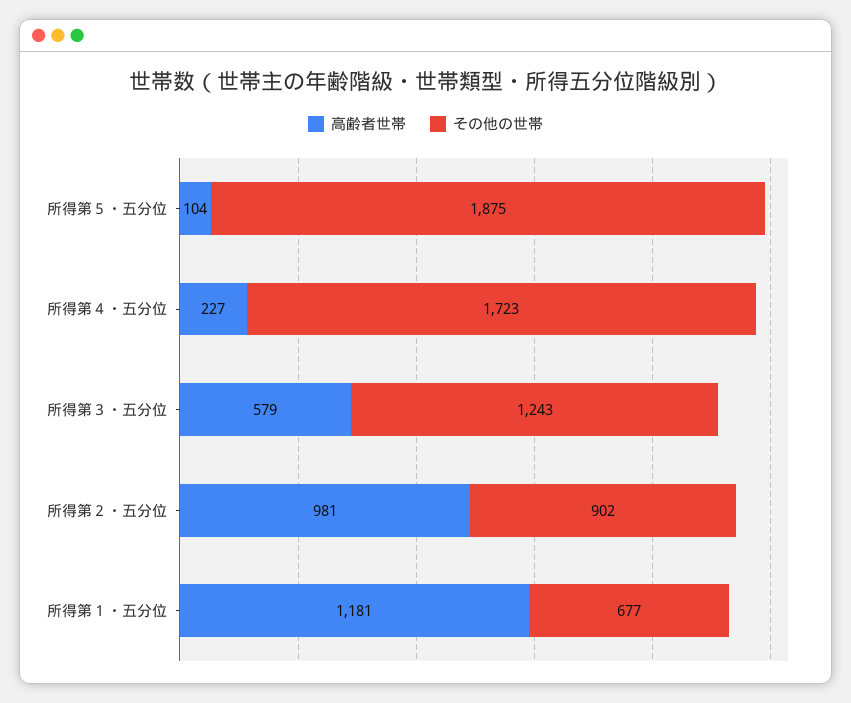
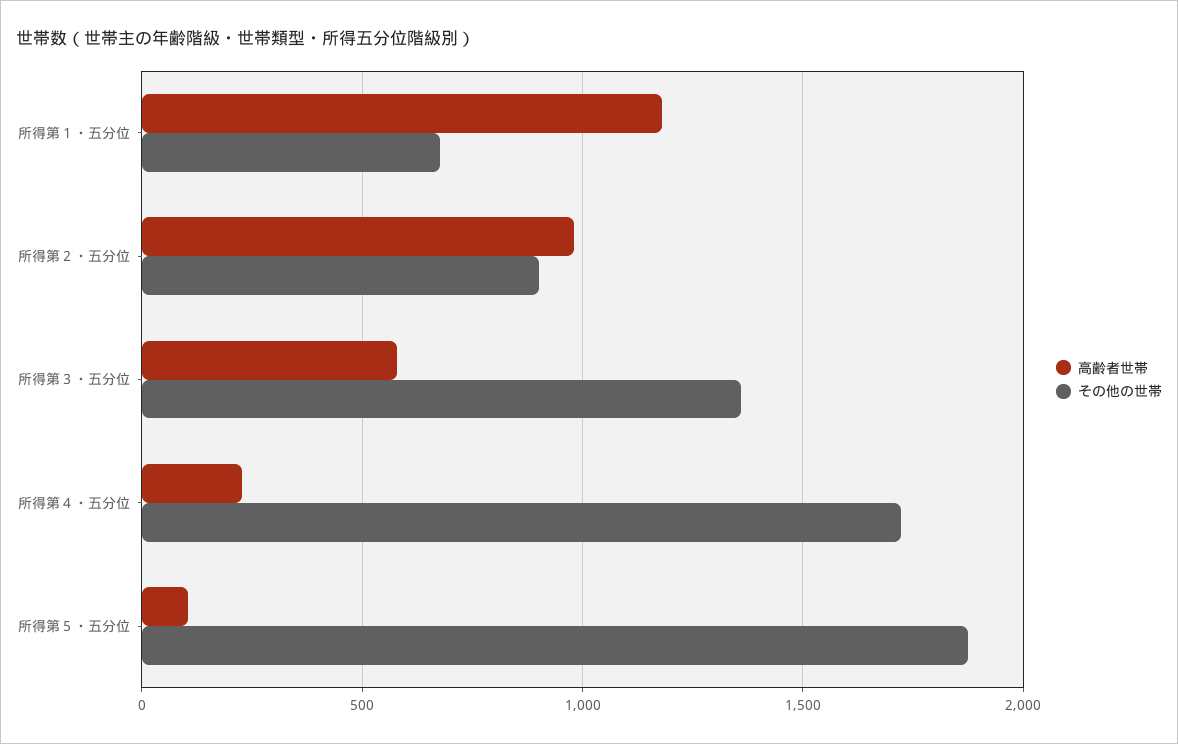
  {
    "高齢者世帯": {
      "所得第５・五分位": 104,
      "所得第４・五分位": 227,
      "所得第３・五分位": 579,
      "所得第２・五分位": 981,
      "所得第１・五分位": 1181
    },
    "その他の世帯": {
      "所得第５・五分位": 1875,
      "所得第４・五分位": 1723,
-     "所得第３・五分位": 1243,
+     "所得第３・五分位": 1350,
      "所得第２・五分位": 902,
      "所得第１・五分位": 677
    }
  }

